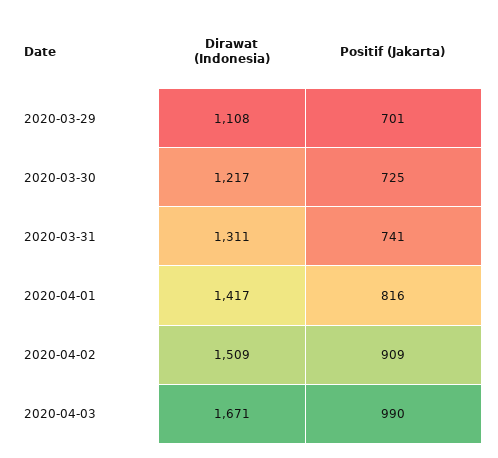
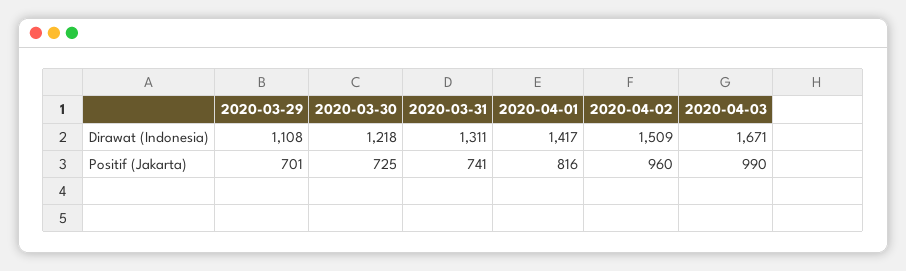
  {
    "Dirawat (Indonesia)": {
      "2020-03-29": 1108,
-     "2020-03-30": 1217,
+     "2020-03-30": 1218,
      "2020-03-31": 1311,
      "2020-04-01": 1417,
      "2020-04-02": 1509,
      "2020-04-03": 1671
    },
    "Positif (Jakarta)": {
      "2020-03-29": 701,
      "2020-03-30": 725,
      "2020-03-31": 741,
      "2020-04-01": 816,
-     "2020-04-02": 909,
+     "2020-04-02": 960,
      "2020-04-03": 990
    }
  }

